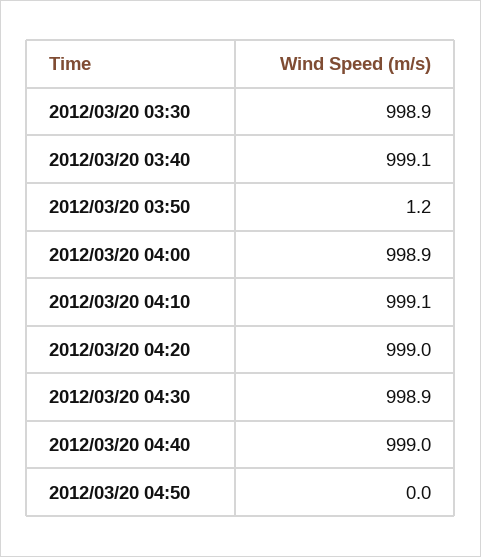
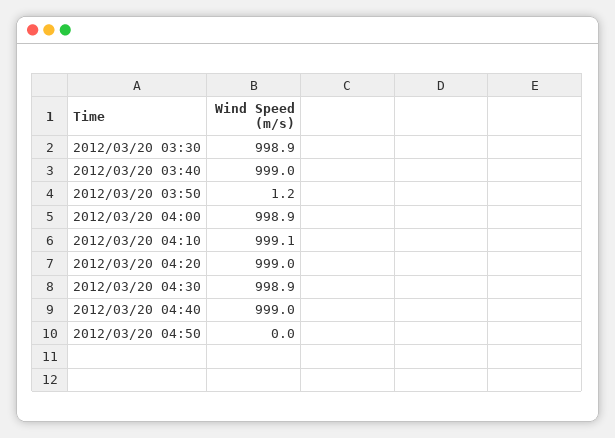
  {
    "2012/03/20 03:30": 998.9,
-   "2012/03/20 03:40": 999.1,
+   "2012/03/20 03:40": 999,
    "2012/03/20 03:50": 1.2,
    "2012/03/20 04:00": 998.9,
    "2012/03/20 04:10": 999.1,
    "2012/03/20 04:20": 999,
    "2012/03/20 04:30": 998.9,
    "2012/03/20 04:40": 999,
    "2012/03/20 04:50": 0
  }

